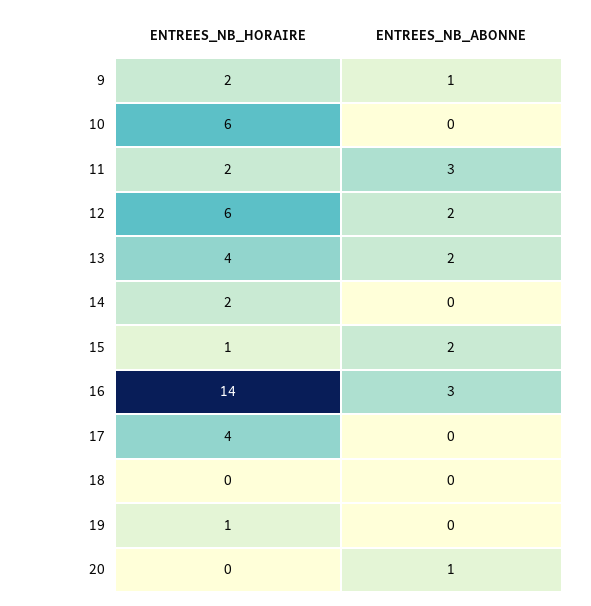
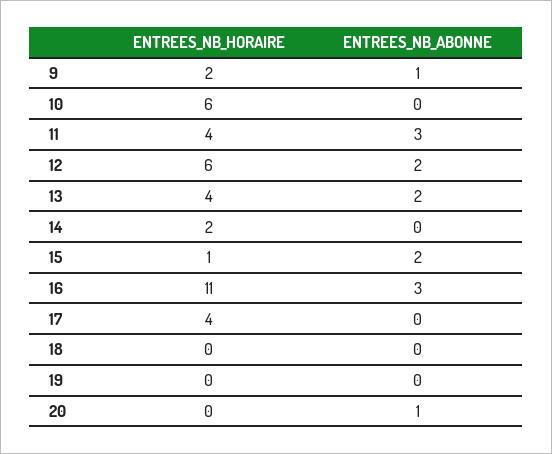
  {
    "ENTREES_NB_HORAIRE": {
      "9": 2,
      "10": 6,
-     "11": 2,
+     "11": 4,
      "12": 6,
      "13": 4,
      "14": 2,
      "15": 1,
-     "16": 14,
+     "16": 11,
      "17": 4,
      "18": 0,
-     "19": 1,
+     "19": 0,
      "20": 0
    },
    "ENTREES_NB_ABONNE": {
      "9": 1,
      "10": 0,
      "11": 3,
      "12": 2,
      "13": 2,
      "14": 0,
      "15": 2,
      "16": 3,
      "17": 0,
      "18": 0,
      "19": 0,
      "20": 1
    }
  }

